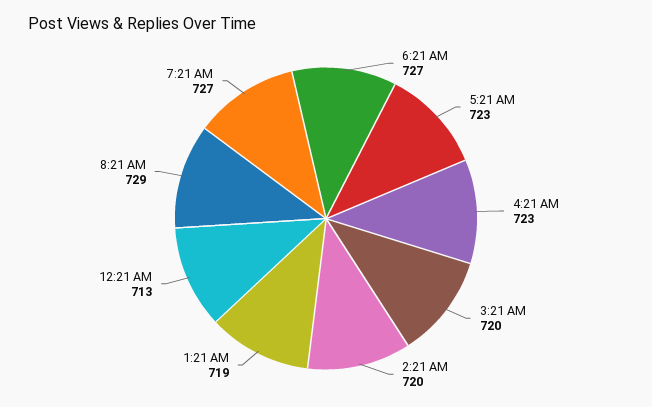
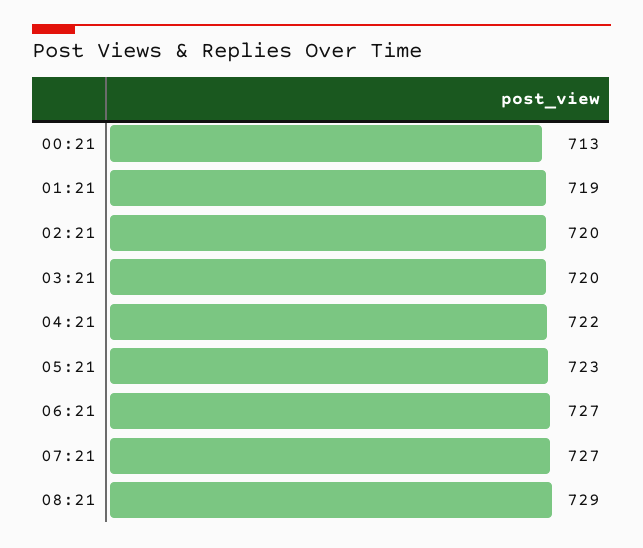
  {
    "6:21 AM": 727,
    "5:21 AM": 723,
-   "4:21 AM": 723,
+   "4:21 AM": 722,
    "3:21 AM": 720,
    "2:21 AM": 720,
    "1:21 AM": 719,
    "12:21 AM": 713,
    "8:21 AM": 729,
    "7:21 AM": 727
  }

